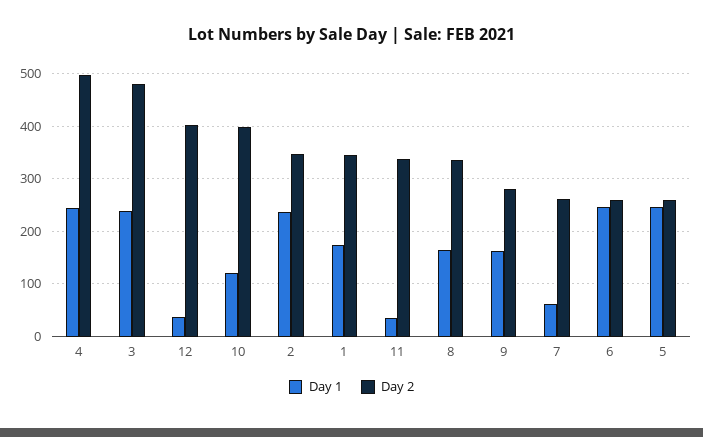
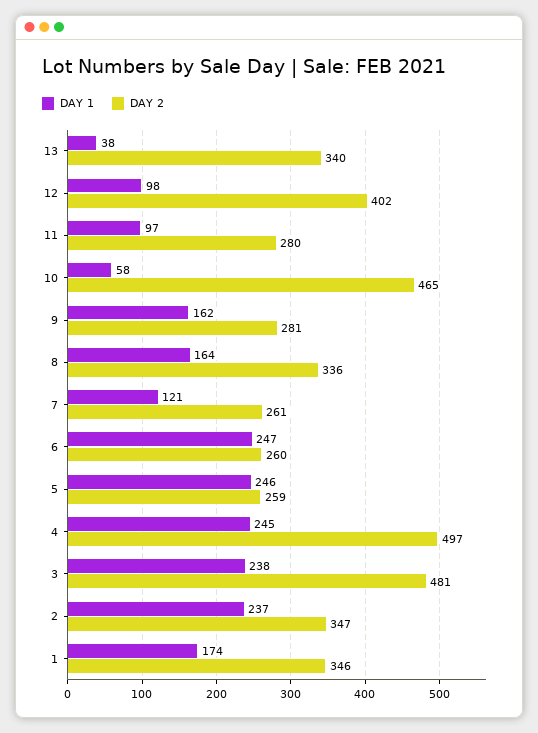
  {
    "Day 1": {
      "4": 245,
      "3": 238,
-     "12": 40,
+     "12": 98,
-     "10": 120,
+     "10": 58,
      "2": 237,
      "1": 174,
-     "11": 40,
+     "11": 97,
      "8": 164,
      "9": 162,
-     "7": 60,
+     "7": 121,
      "6": 247,
-     "5": 246
+     "5": 246,
+     "13": 38
    },
    "Day 2": {
      "4": 497,
      "3": 481,
      "12": 402,
-     "10": 400,
+     "10": 465,
      "2": 347,
      "1": 346,
-     "11": 340,
+     "11": 280,
      "8": 336,
      "9": 281,
      "7": 261,
      "6": 260,
-     "5": 259
+     "5": 259,
+     "13": 340
    }
  }

